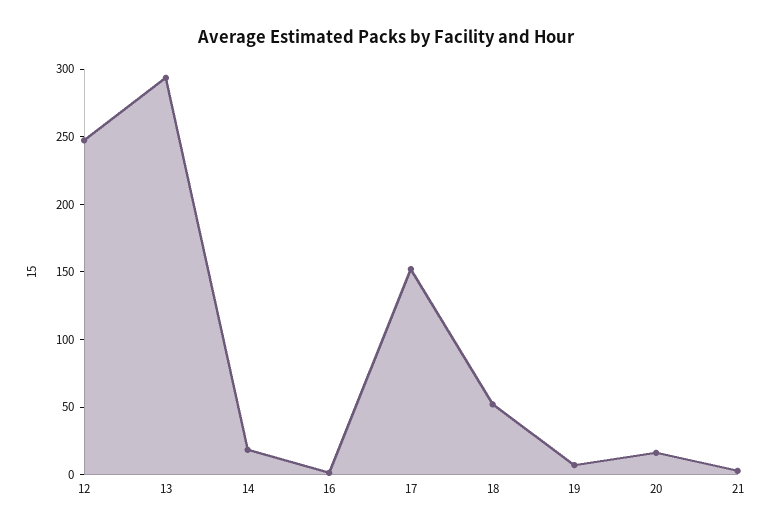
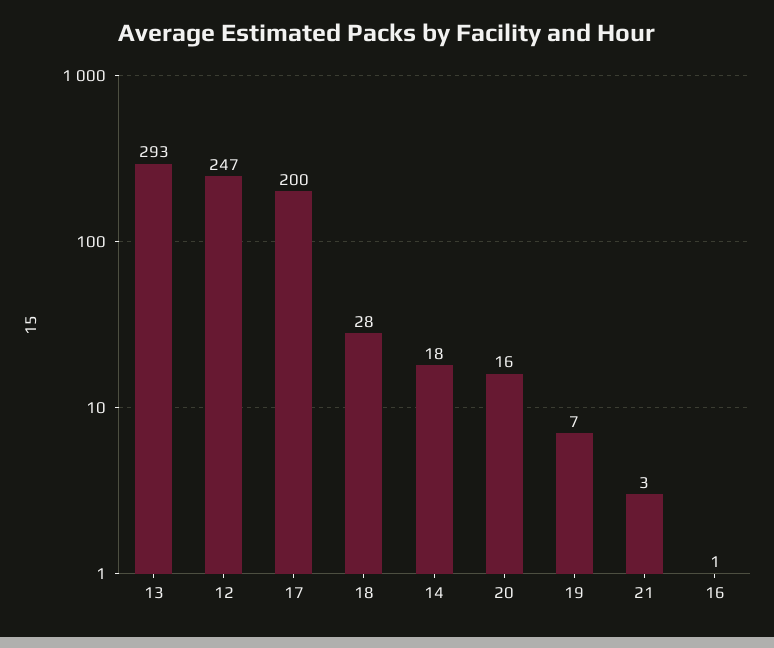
  {
    "12": 247,
    "13": 293,
    "14": 18,
    "16": 1,
-   "17": 150,
+   "17": 200,
-   "18": 50,
+   "18": 28,
    "19": 7,
    "20": 16,
    "21": 3
  }

